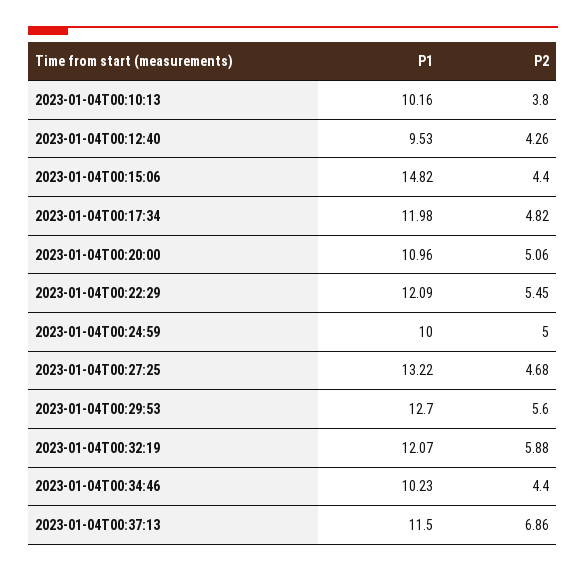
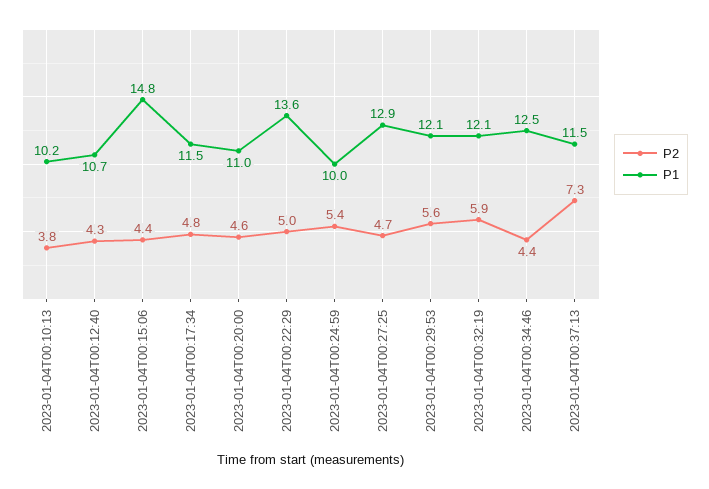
  {
    "P1": {
      "2023-01-04T00:10:13": 10.16,
-     "2023-01-04T00:12:40": 9.53,
+     "2023-01-04T00:12:40": 10.7,
      "2023-01-04T00:15:06": 14.82,
-     "2023-01-04T00:17:34": 11.98,
+     "2023-01-04T00:17:34": 11.5,
      "2023-01-04T00:20:00": 10.96,
-     "2023-01-04T00:22:29": 12.09,
+     "2023-01-04T00:22:29": 13.6,
      "2023-01-04T00:24:59": 10,
-     "2023-01-04T00:27:25": 13.22,
+     "2023-01-04T00:27:25": 12.9,
-     "2023-01-04T00:29:53": 12.7,
+     "2023-01-04T00:29:53": 12.1,
      "2023-01-04T00:32:19": 12.07,
-     "2023-01-04T00:34:46": 10.23,
+     "2023-01-04T00:34:46": 12.5,
      "2023-01-04T00:37:13": 11.5
    },
    "P2": {
      "2023-01-04T00:10:13": 3.8,
      "2023-01-04T00:12:40": 4.26,
      "2023-01-04T00:15:06": 4.4,
      "2023-01-04T00:17:34": 4.82,
-     "2023-01-04T00:20:00": 5.06,
+     "2023-01-04T00:20:00": 4.6,
-     "2023-01-04T00:22:29": 5.45,
+     "2023-01-04T00:22:29": 5,
-     "2023-01-04T00:24:59": 5,
+     "2023-01-04T00:24:59": 5.4,
      "2023-01-04T00:27:25": 4.68,
      "2023-01-04T00:29:53": 5.6,
      "2023-01-04T00:32:19": 5.88,
      "2023-01-04T00:34:46": 4.4,
-     "2023-01-04T00:37:13": 6.86
+     "2023-01-04T00:37:13": 7.3
    }
  }

